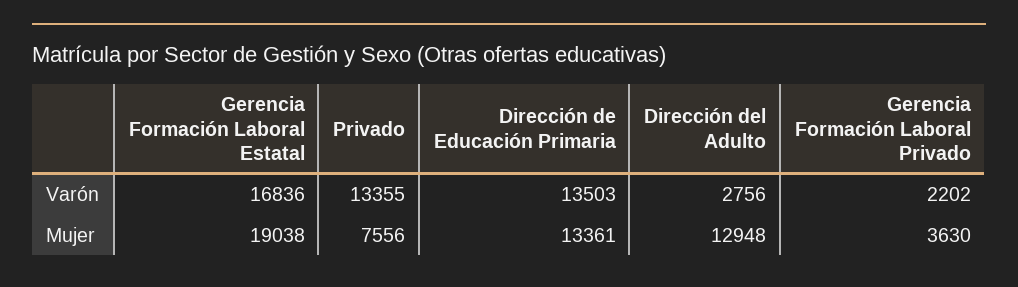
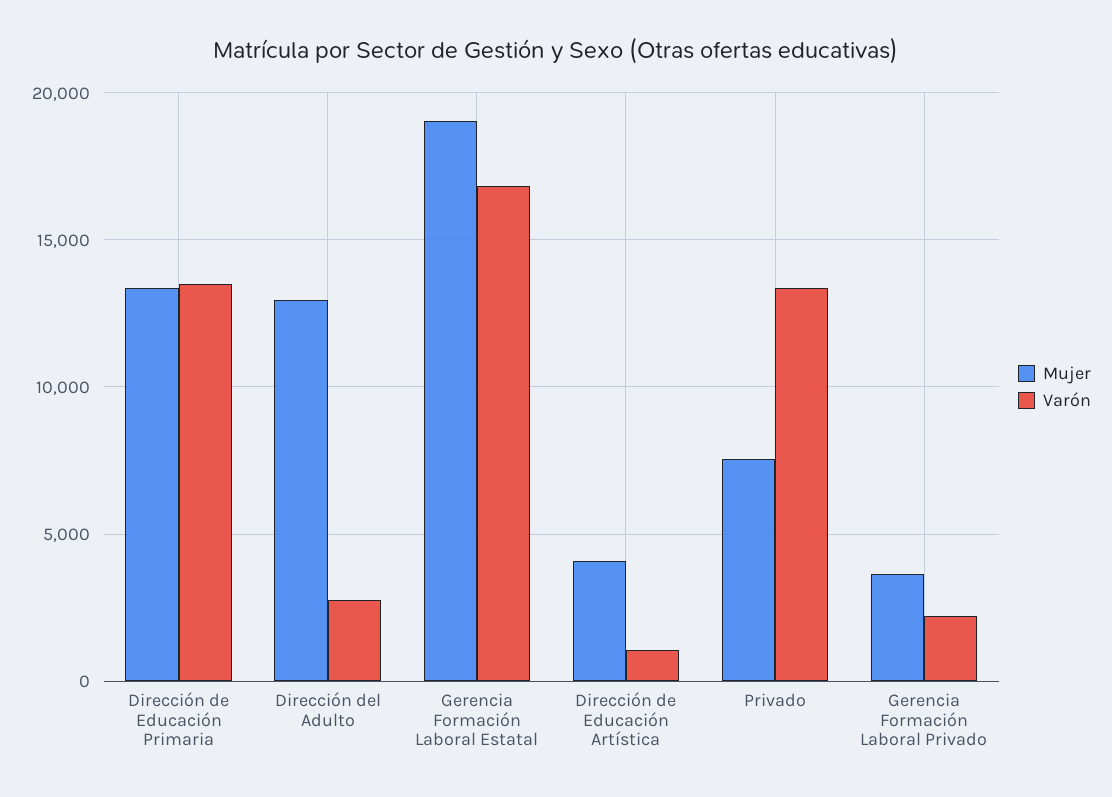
  {
    "Varón": {
      "Gerencia Formación Laboral Estatal": 16836,
      "Privado": 13355,
      "Dirección de Educación Primaria": 13503,
      "Dirección del Adulto": 2756,
-     "Gerencia Formación Laboral Privado": 2202
+     "Gerencia Formación Laboral Privado": 2202,
+     "Dirección de Educación Artística": 1000
    },
    "Mujer": {
      "Gerencia Formación Laboral Estatal": 19038,
      "Privado": 7556,
      "Dirección de Educación Primaria": 13361,
      "Dirección del Adulto": 12948,
-     "Gerencia Formación Laboral Privado": 3630
+     "Gerencia Formación Laboral Privado": 3630,
+     "Dirección de Educación Artística": 4000
    }
  }

